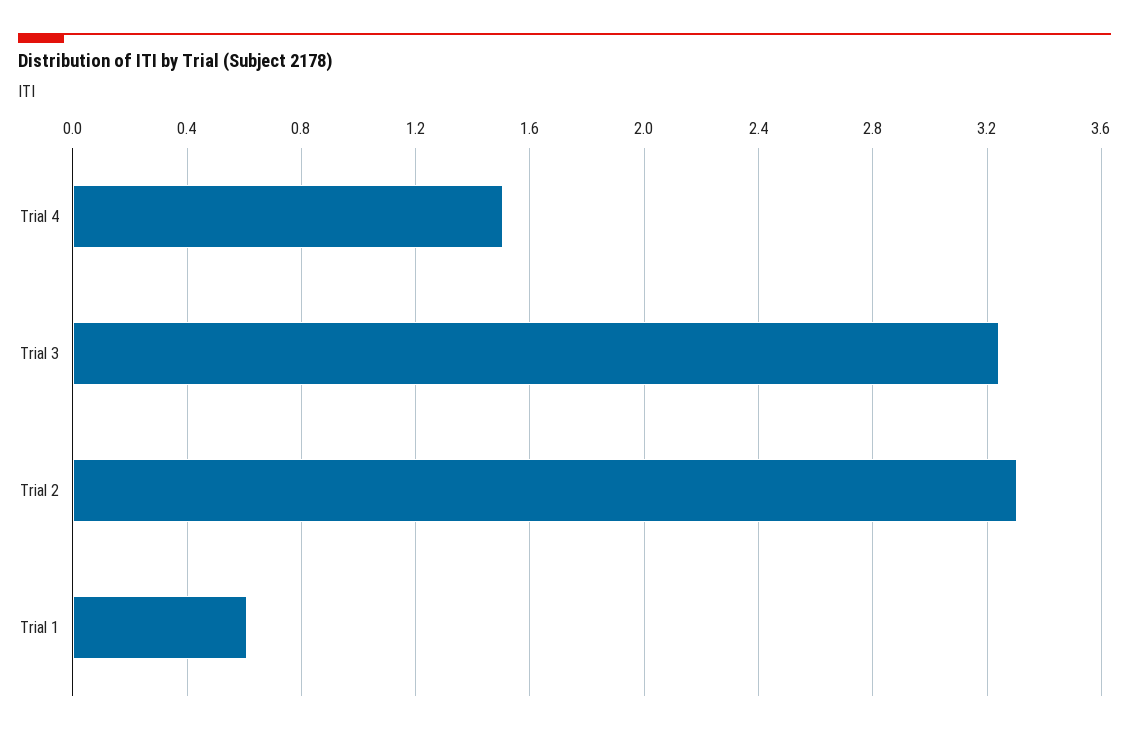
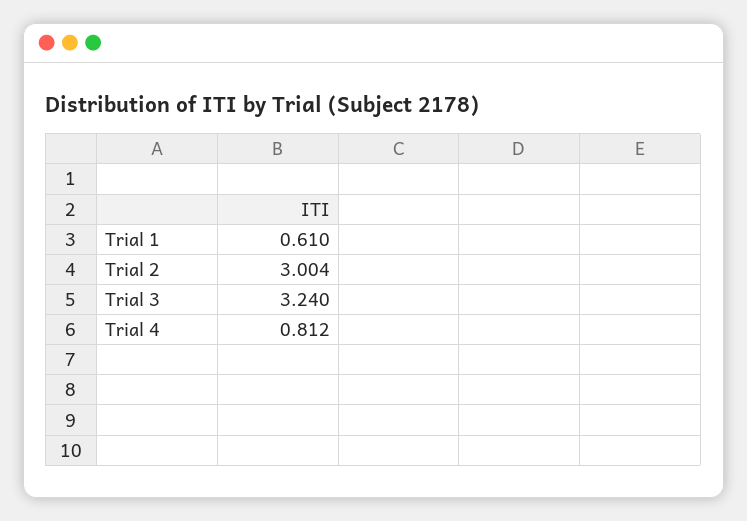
  {
-   "Trial 4": 1.5,
+   "Trial 4": 0.812,
    "Trial 3": 3.24,
-   "Trial 2": 3.3,
+   "Trial 2": 3.004,
    "Trial 1": 0.61
  }

